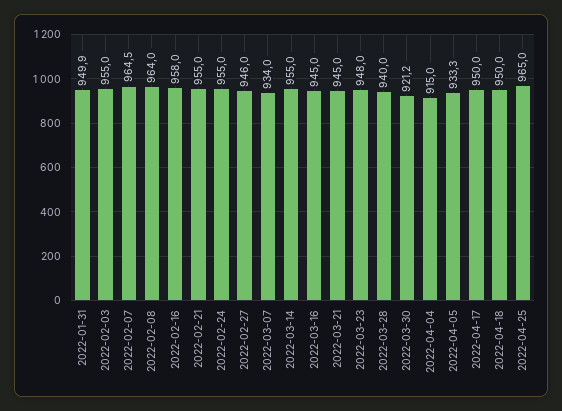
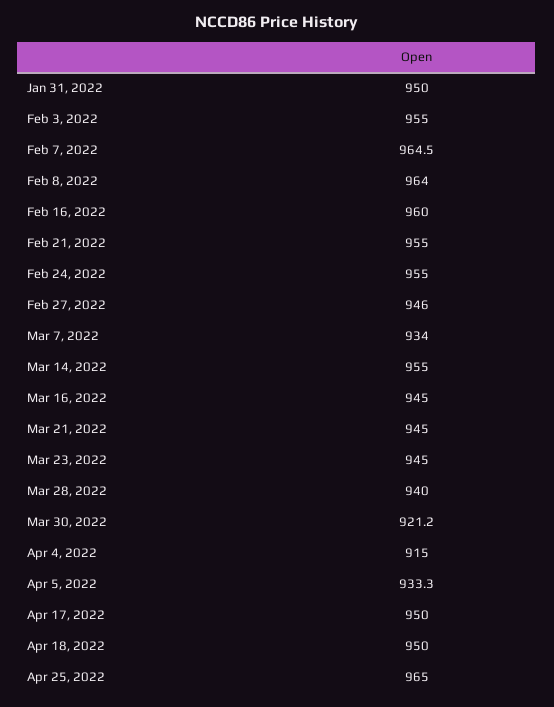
  {
-   "2022-01-31": 949.9,
+   "2022-01-31": 950,
    "2022-02-03": 955,
    "2022-02-07": 964.5,
    "2022-02-08": 964,
-   "2022-02-16": 958,
+   "2022-02-16": 960,
    "2022-02-21": 955,
    "2022-02-24": 955,
    "2022-02-27": 946,
    "2022-03-07": 934,
    "2022-03-14": 955,
    "2022-03-16": 945,
    "2022-03-21": 945,
-   "2022-03-23": 948,
+   "2022-03-23": 945,
    "2022-03-28": 940,
    "2022-03-30": 921.2,
    "2022-04-04": 915,
    "2022-04-05": 933.3,
    "2022-04-17": 950,
    "2022-04-18": 950,
    "2022-04-25": 965
  }

